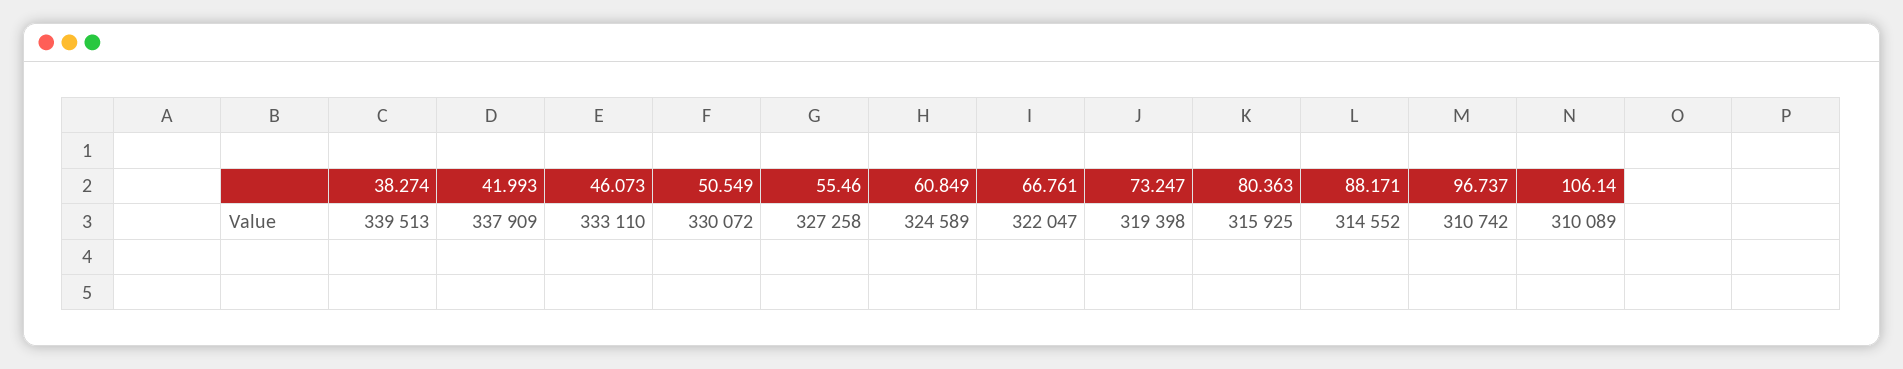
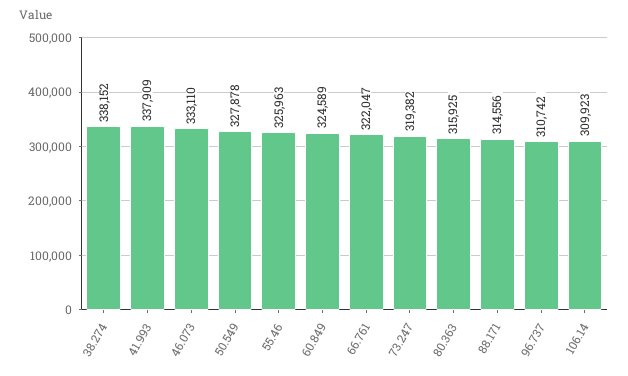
  {
-   "38.274": 339513,
+   "38.274": 338152,
    "41.993": 337909,
    "46.073": 333110,
-   "50.549": 330072,
+   "50.549": 327878,
-   "55.46": 327258,
+   "55.46": 325963,
    "60.849": 324589,
    "66.761": 322047,
-   "73.247": 319398,
+   "73.247": 319382,
    "80.363": 315925,
-   "88.171": 314552,
+   "88.171": 314556,
    "96.737": 310742,
-   "106.14": 310089
+   "106.14": 309923
  }

